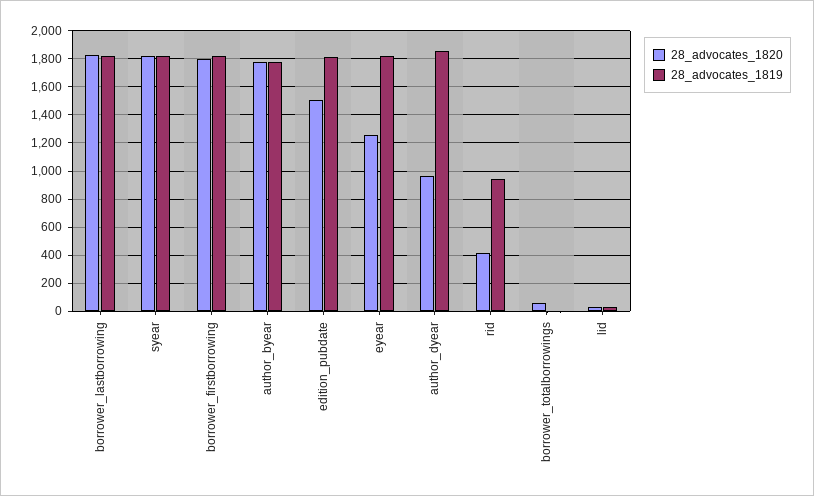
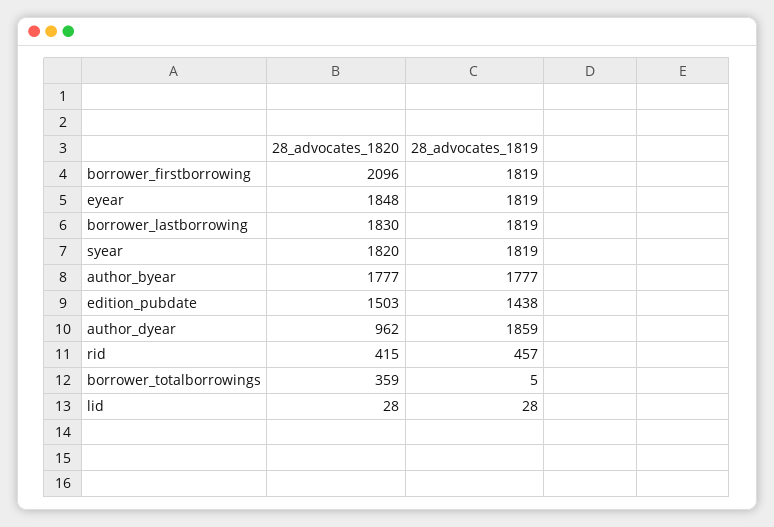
  {
    "28_advocates_1820": {
      "borrower_lastborrowing": 1830,
      "syear": 1820,
-     "borrower_firstborrowing": 1800,
+     "borrower_firstborrowing": 2096,
      "author_byear": 1777,
      "edition_pubdate": 1503,
-     "eyear": 1250,
+     "eyear": 1848,
      "author_dyear": 962,
      "rid": 415,
-     "borrower_totalborrowings": 50,
+     "borrower_totalborrowings": 359,
      "lid": 28
    },
    "28_advocates_1819": {
      "borrower_lastborrowing": 1819,
      "syear": 1819,
      "borrower_firstborrowing": 1819,
      "author_byear": 1777,
-     "edition_pubdate": 1800,
+     "edition_pubdate": 1438,
      "eyear": 1819,
      "author_dyear": 1859,
-     "rid": 950,
+     "rid": 457,
      "borrower_totalborrowings": 5,
      "lid": 28
    }
  }

